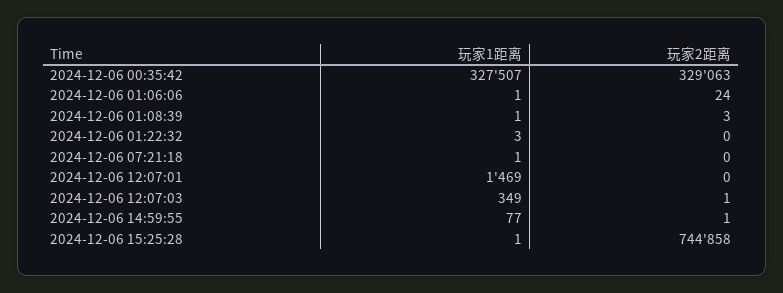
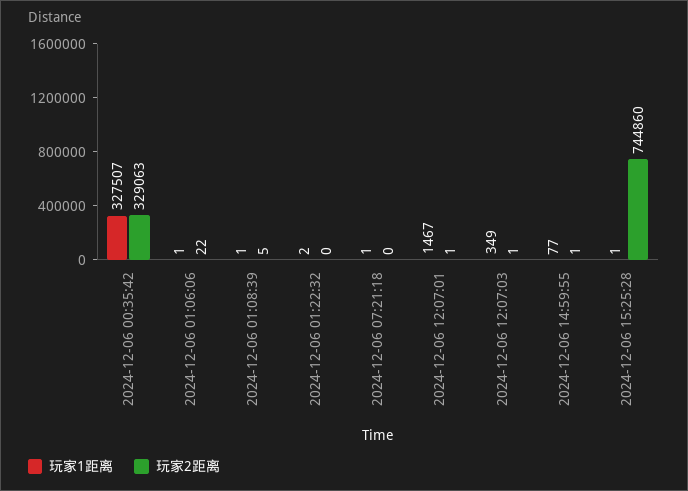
  {
    "玩家1距离": {
      "2024-12-06 00:35:42": 327507,
      "2024-12-06 01:06:06": 1,
      "2024-12-06 01:08:39": 1,
-     "2024-12-06 01:22:32": 3,
+     "2024-12-06 01:22:32": 2,
      "2024-12-06 07:21:18": 1,
-     "2024-12-06 12:07:01": 1469,
+     "2024-12-06 12:07:01": 1467,
      "2024-12-06 12:07:03": 349,
      "2024-12-06 14:59:55": 77,
      "2024-12-06 15:25:28": 1
    },
    "玩家2距离": {
      "2024-12-06 00:35:42": 329063,
-     "2024-12-06 01:06:06": 24,
+     "2024-12-06 01:06:06": 22,
-     "2024-12-06 01:08:39": 3,
+     "2024-12-06 01:08:39": 5,
      "2024-12-06 01:22:32": 0,
      "2024-12-06 07:21:18": 0,
-     "2024-12-06 12:07:01": 0,
+     "2024-12-06 12:07:01": 1,
      "2024-12-06 12:07:03": 1,
      "2024-12-06 14:59:55": 1,
-     "2024-12-06 15:25:28": 744858
+     "2024-12-06 15:25:28": 744860
    }
  }

